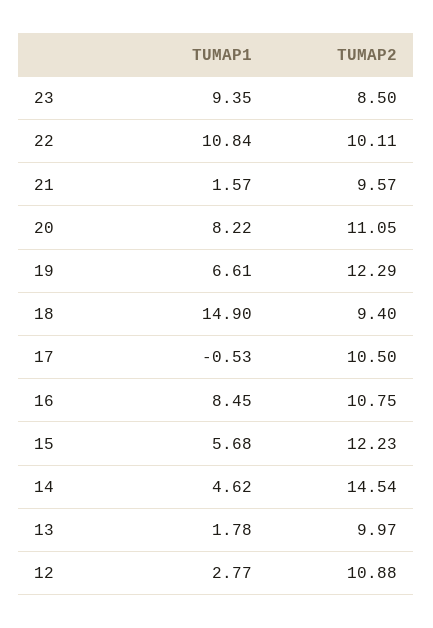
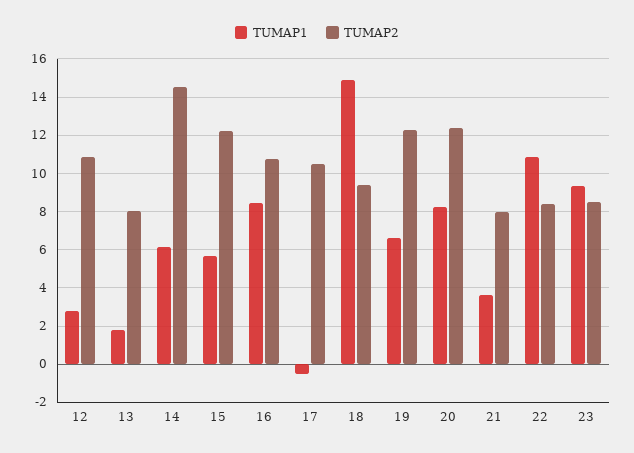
  {
    "TUMAP1": {
      "23": 9.35,
      "22": 10.84,
-     "21": 1.57,
+     "21": 3.5,
      "20": 8.22,
      "19": 6.61,
      "18": 14.9,
      "17": -0.53,
      "16": 8.45,
      "15": 5.68,
-     "14": 4.62,
+     "14": 6,
      "13": 1.78,
      "12": 2.77
    },
    "TUMAP2": {
      "23": 8.5,
-     "22": 10.11,
+     "22": 8.5,
-     "21": 9.57,
+     "21": 8,
-     "20": 11.05,
+     "20": 12.5,
      "19": 12.29,
      "18": 9.4,
      "17": 10.5,
      "16": 10.75,
      "15": 12.23,
      "14": 14.54,
-     "13": 9.97,
+     "13": 8,
      "12": 10.88
    }
  }

